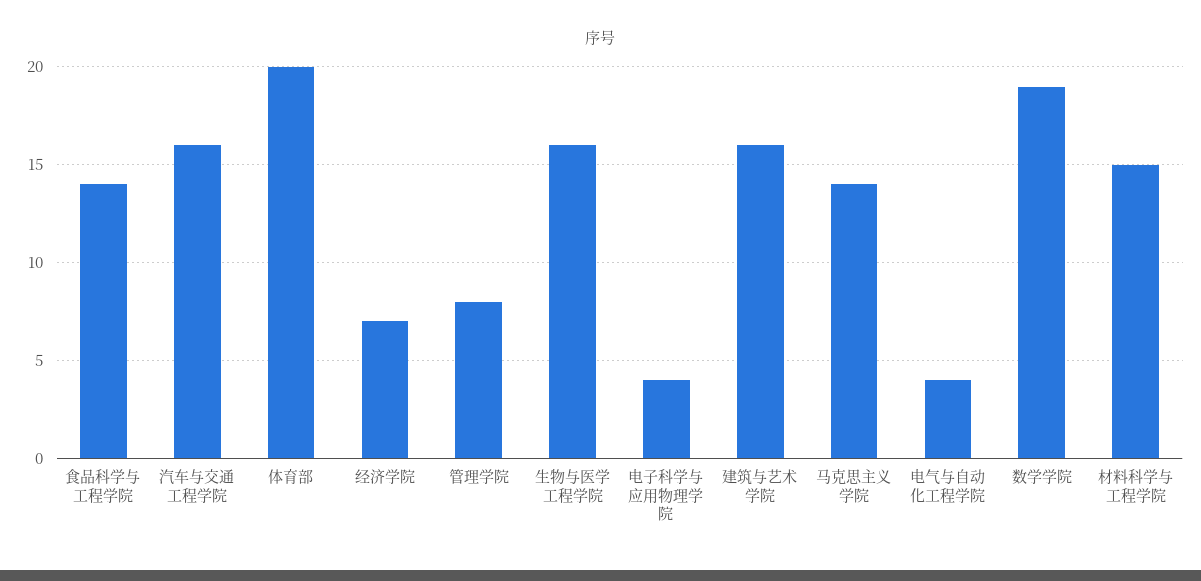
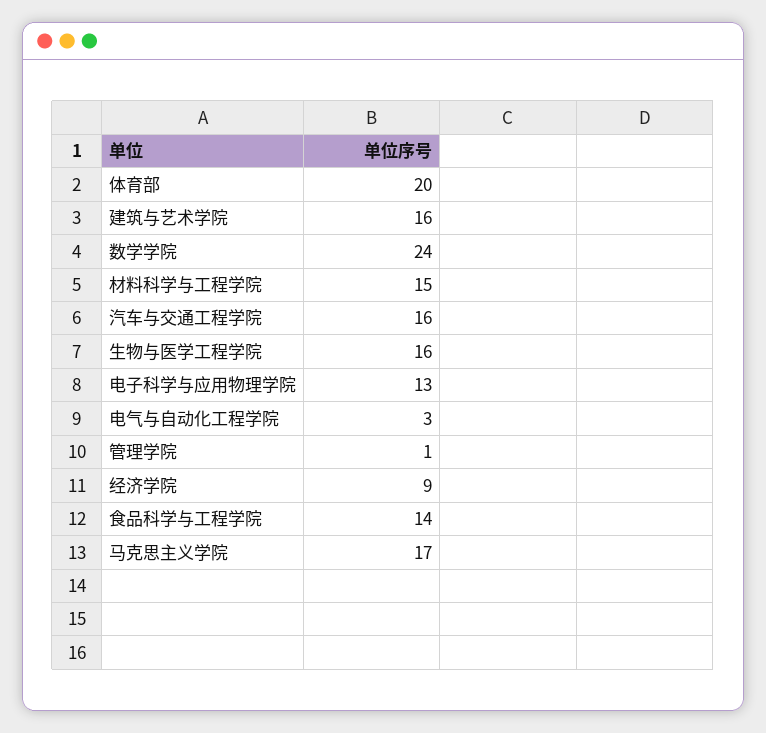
  {
    "食品科学与工程学院": 14,
    "汽车与交通工程学院": 16,
    "体育部": 20,
-   "经济学院": 7,
+   "经济学院": 9,
-   "管理学院": 8,
+   "管理学院": 1,
    "生物与医学工程学院": 16,
-   "电子科学与应用物理学院": 4,
+   "电子科学与应用物理学院": 13,
    "建筑与艺术学院": 16,
-   "马克思主义学院": 14,
+   "马克思主义学院": 17,
-   "电气与自动化工程学院": 4,
+   "电气与自动化工程学院": 3,
-   "数学学院": 19,
+   "数学学院": 24,
    "材料科学与工程学院": 15
  }

